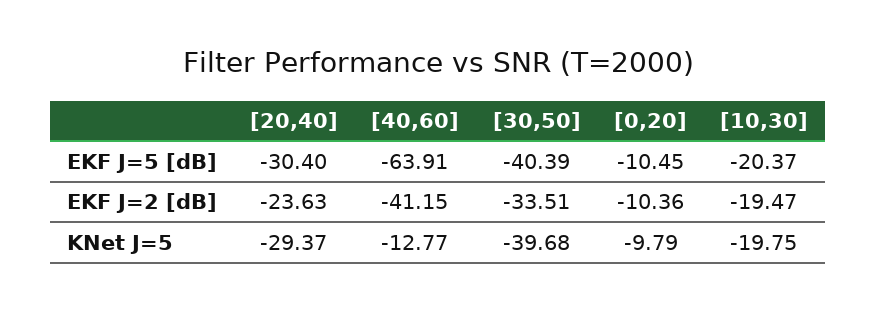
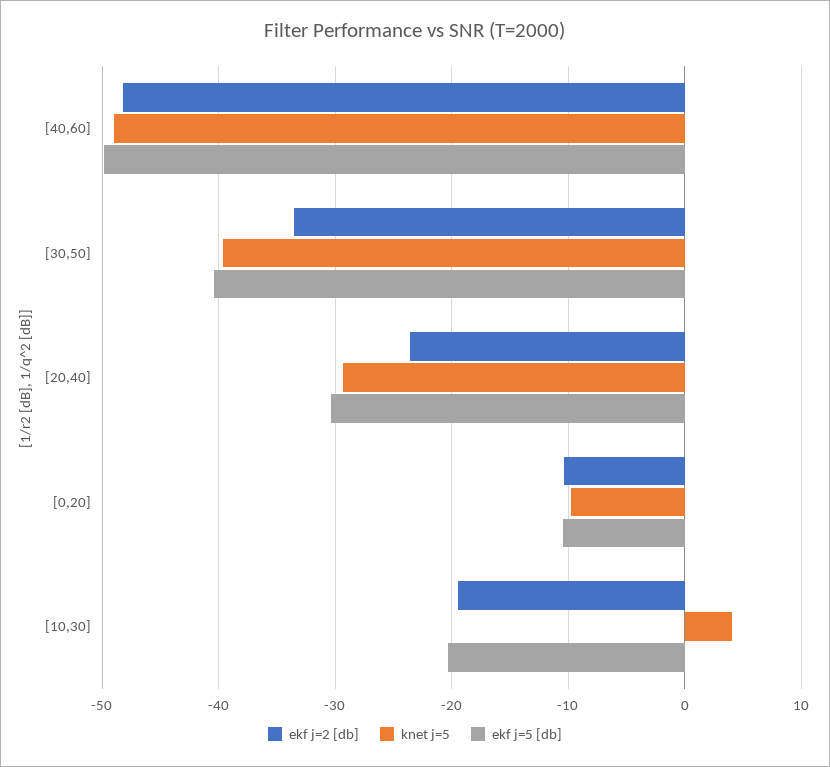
  {
    "EKF J=5 [dB]": {
      "[20,40]": -30.4,
-     "[40,60]": -63.91,
+     "[40,60]": -50,
      "[30,50]": -40.39,
      "[0,20]": -10.45,
      "[10,30]": -20.37
    },
    "EKF J=2 [dB]": {
      "[20,40]": -23.63,
-     "[40,60]": -41.15,
+     "[40,60]": -48,
      "[30,50]": -33.51,
      "[0,20]": -10.36,
      "[10,30]": -19.47
    },
    "KNet J=5": {
      "[20,40]": -29.37,
-     "[40,60]": -12.77,
+     "[40,60]": -49,
      "[30,50]": -39.68,
      "[0,20]": -9.79,
-     "[10,30]": -19.75
+     "[10,30]": 4
    }
  }

